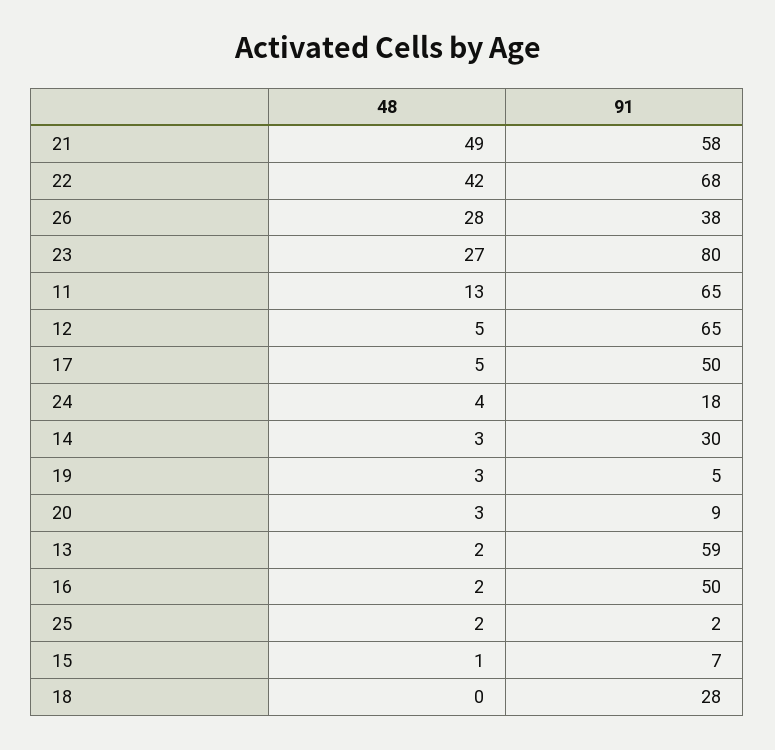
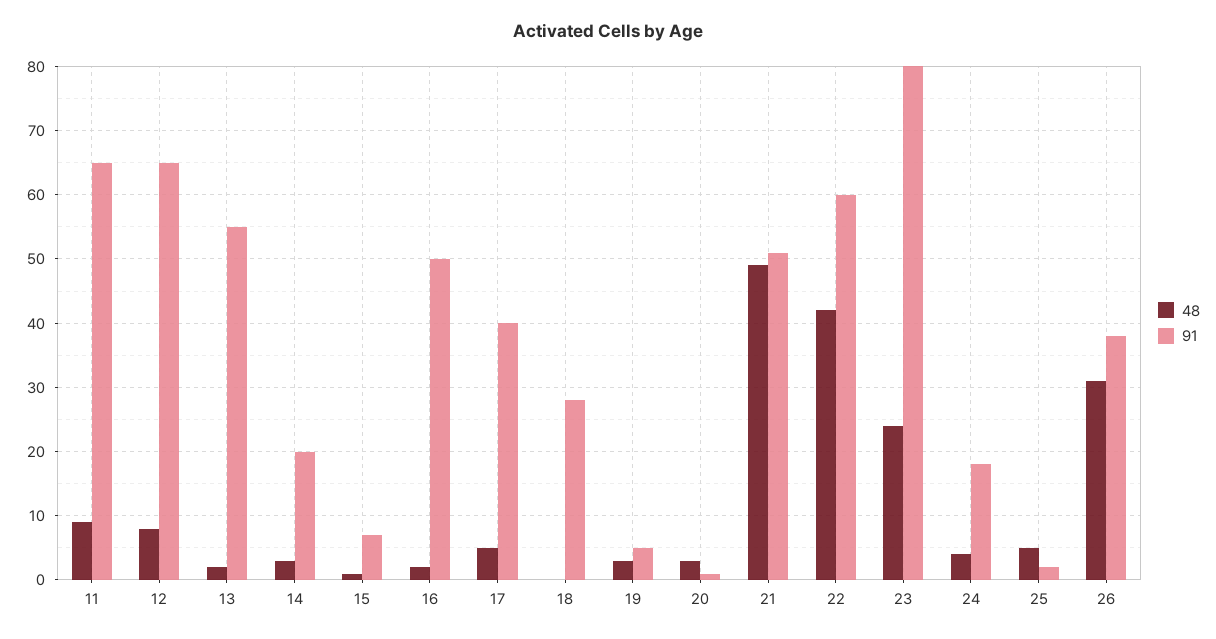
  {
    "48": {
      "21": 49,
      "22": 42,
-     "26": 28,
+     "26": 31,
-     "23": 27,
+     "23": 24,
-     "11": 13,
+     "11": 9,
-     "12": 5,
+     "12": 8,
      "17": 5,
      "24": 4,
      "14": 3,
      "19": 3,
      "20": 3,
      "13": 2,
      "16": 2,
-     "25": 2,
+     "25": 5,
      "15": 1,
      "18": 0
    },
    "91": {
-     "21": 58,
+     "21": 51,
-     "22": 68,
+     "22": 60,
      "26": 38,
      "23": 80,
      "11": 65,
      "12": 65,
-     "17": 50,
+     "17": 40,
      "24": 18,
-     "14": 30,
+     "14": 20,
      "19": 5,
-     "20": 9,
+     "20": 1,
-     "13": 59,
+     "13": 55,
      "16": 50,
      "25": 2,
      "15": 7,
      "18": 28
    }
  }

